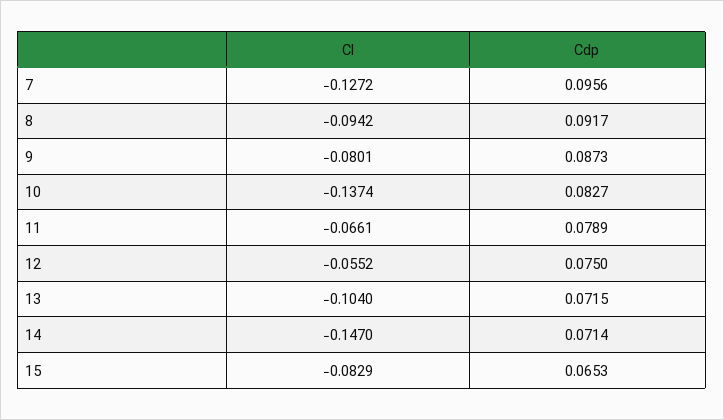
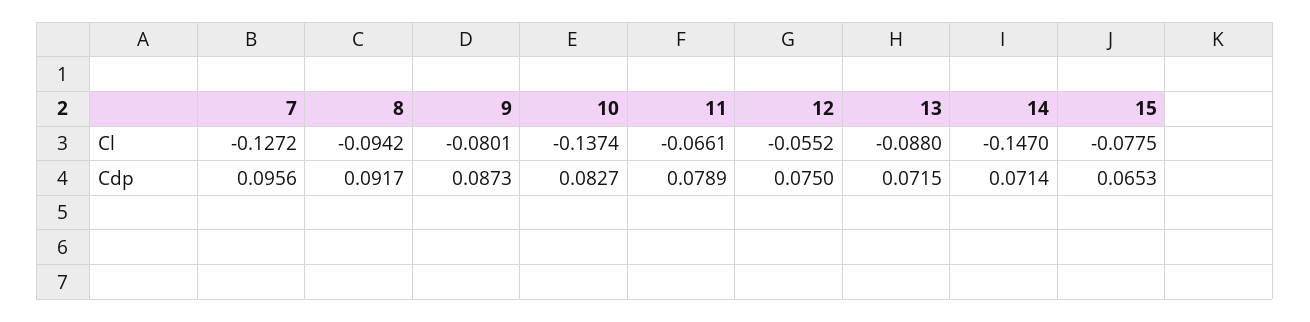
  {
    "Cl": {
      "7": -0.1272,
      "8": -0.0942,
      "9": -0.0801,
      "10": -0.1374,
      "11": -0.0661,
      "12": -0.0552,
-     "13": -0.104,
+     "13": -0.088,
      "14": -0.147,
-     "15": -0.0829
+     "15": -0.0775
    },
    "Cdp": {
      "7": 0.0956,
      "8": 0.0917,
      "9": 0.0873,
      "10": 0.0827,
      "11": 0.0789,
      "12": 0.075,
      "13": 0.0715,
      "14": 0.0714,
      "15": 0.0653
    }
  }

